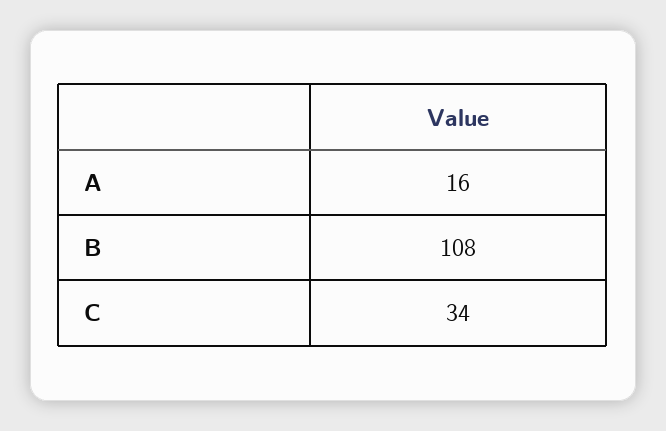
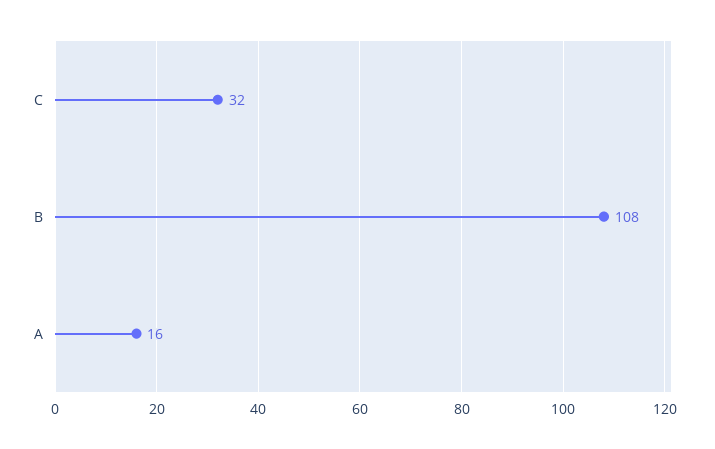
  {
    "A": 16,
    "B": 108,
-   "C": 34
+   "C": 32
  }

